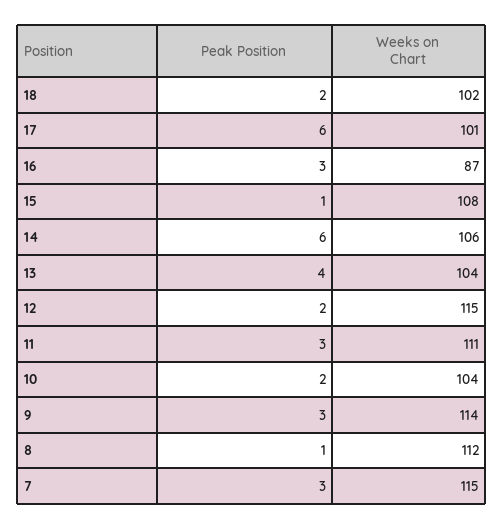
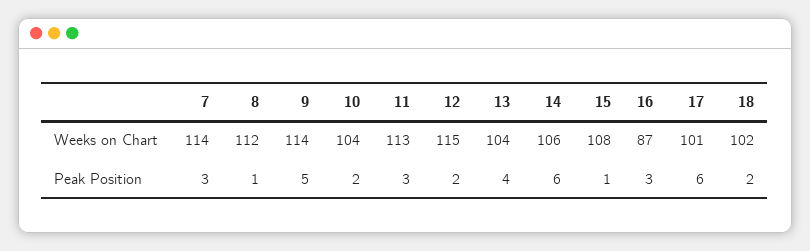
  {
    "Peak Position": {
      "18": 2,
      "17": 6,
      "16": 3,
      "15": 1,
      "14": 6,
      "13": 4,
      "12": 2,
      "11": 3,
      "10": 2,
-     "9": 3,
+     "9": 5,
      "8": 1,
      "7": 3
    },
    "Weeks on Chart": {
      "18": 102,
      "17": 101,
      "16": 87,
      "15": 108,
      "14": 106,
      "13": 104,
      "12": 115,
-     "11": 111,
+     "11": 113,
      "10": 104,
      "9": 114,
      "8": 112,
-     "7": 115
+     "7": 114
    }
  }

